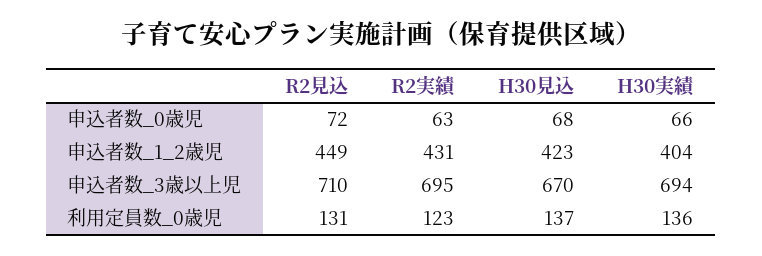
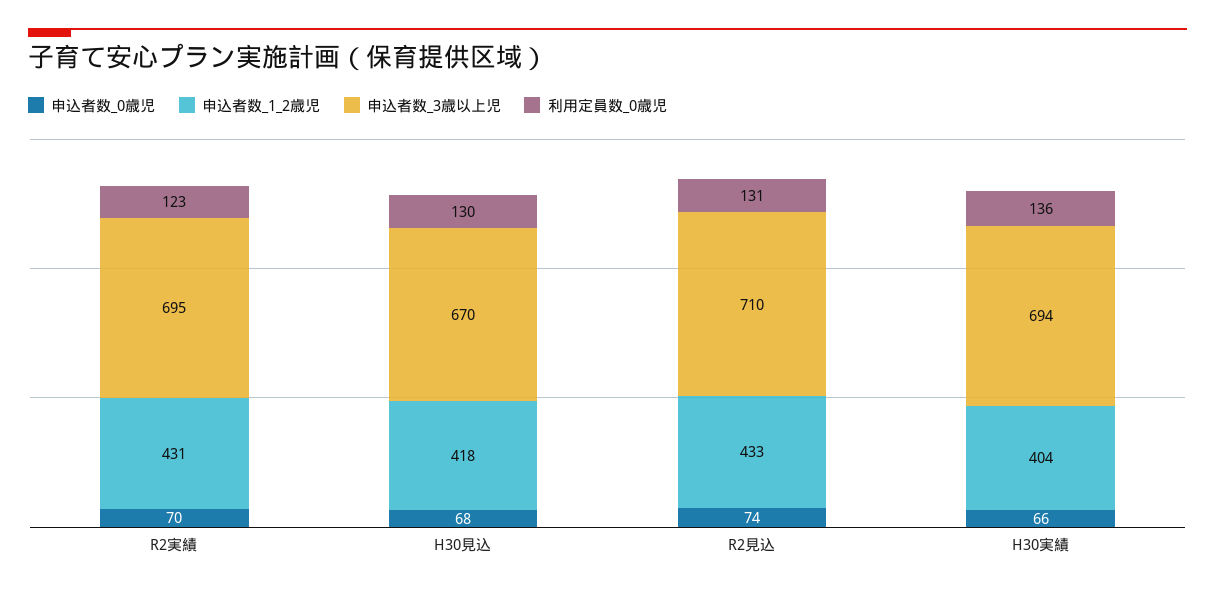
  {
    "申込者数_0歳児": {
-     "R2見込": 72,
+     "R2見込": 74,
-     "R2実績": 63,
+     "R2実績": 70,
      "H30見込": 68,
      "H30実績": 66
    },
    "申込者数_1_2歳児": {
-     "R2見込": 449,
+     "R2見込": 433,
      "R2実績": 431,
-     "H30見込": 423,
+     "H30見込": 418,
      "H30実績": 404
    },
    "申込者数_3歳以上児": {
      "R2見込": 710,
      "R2実績": 695,
      "H30見込": 670,
      "H30実績": 694
    },
    "利用定員数_0歳児": {
      "R2見込": 131,
      "R2実績": 123,
-     "H30見込": 137,
+     "H30見込": 130,
      "H30実績": 136
    }
  }

